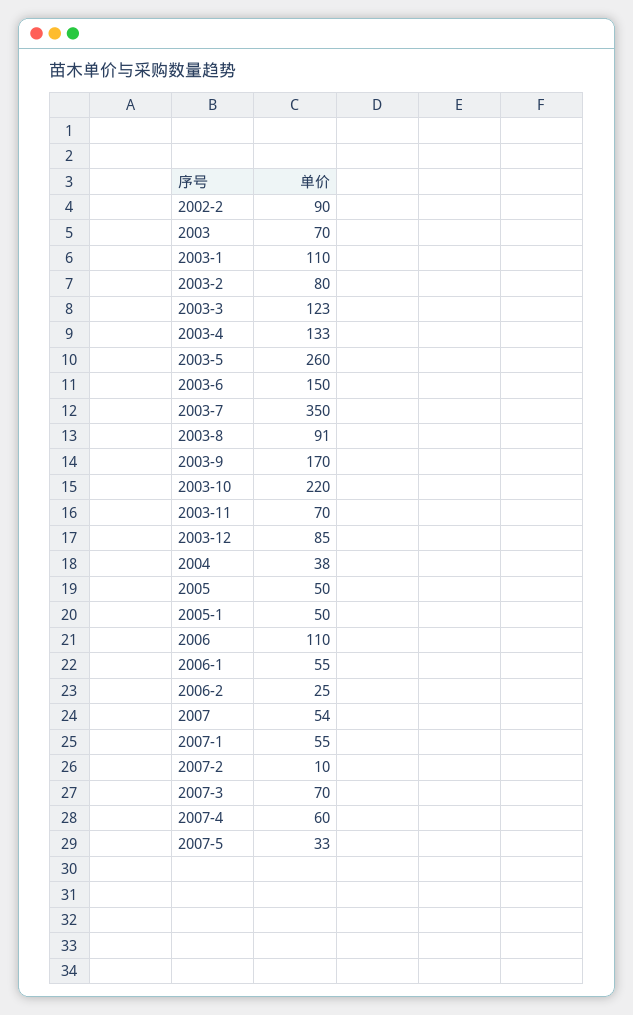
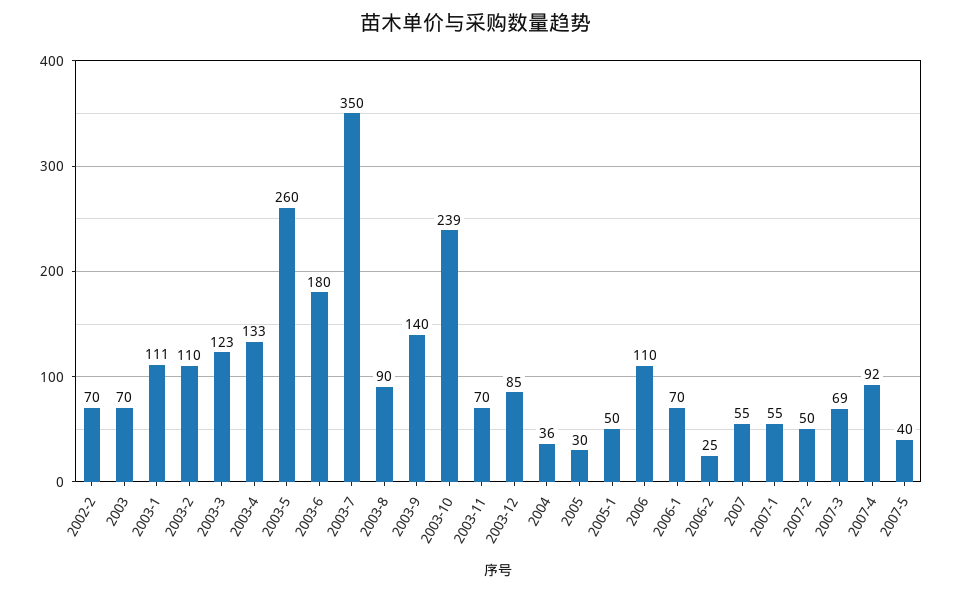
  {
-   "2002-2": 90,
+   "2002-2": 70,
    "2003": 70,
-   "2003-1": 110,
+   "2003-1": 111,
-   "2003-2": 80,
+   "2003-2": 110,
    "2003-3": 123,
    "2003-4": 133,
    "2003-5": 260,
-   "2003-6": 150,
+   "2003-6": 180,
    "2003-7": 350,
-   "2003-8": 91,
+   "2003-8": 90,
-   "2003-9": 170,
+   "2003-9": 140,
-   "2003-10": 220,
+   "2003-10": 239,
    "2003-11": 70,
    "2003-12": 85,
-   "2004": 38,
+   "2004": 36,
-   "2005": 50,
+   "2005": 30,
    "2005-1": 50,
    "2006": 110,
-   "2006-1": 55,
+   "2006-1": 70,
    "2006-2": 25,
-   "2007": 54,
+   "2007": 55,
    "2007-1": 55,
-   "2007-2": 10,
+   "2007-2": 50,
-   "2007-3": 70,
+   "2007-3": 69,
-   "2007-4": 60,
+   "2007-4": 92,
-   "2007-5": 33
+   "2007-5": 40
  }

